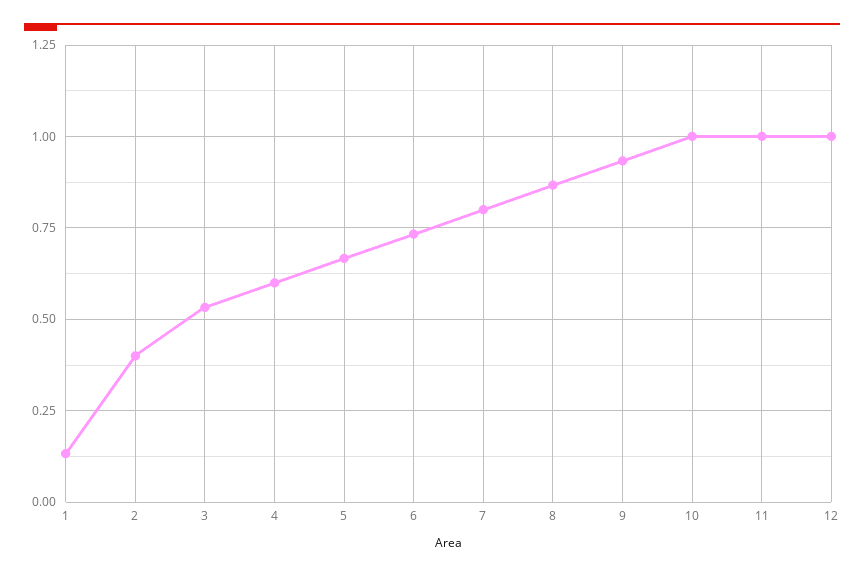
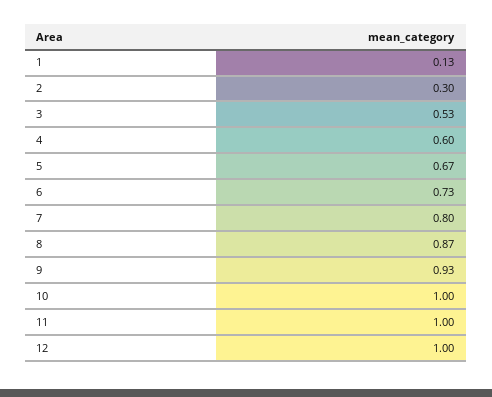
  {
    "1": 0.13,
-   "2": 0.4,
+   "2": 0.3,
    "3": 0.53,
    "4": 0.6,
    "5": 0.67,
    "6": 0.73,
    "7": 0.8,
    "8": 0.87,
    "9": 0.93,
    "10": 1,
    "11": 1,
    "12": 1
  }

